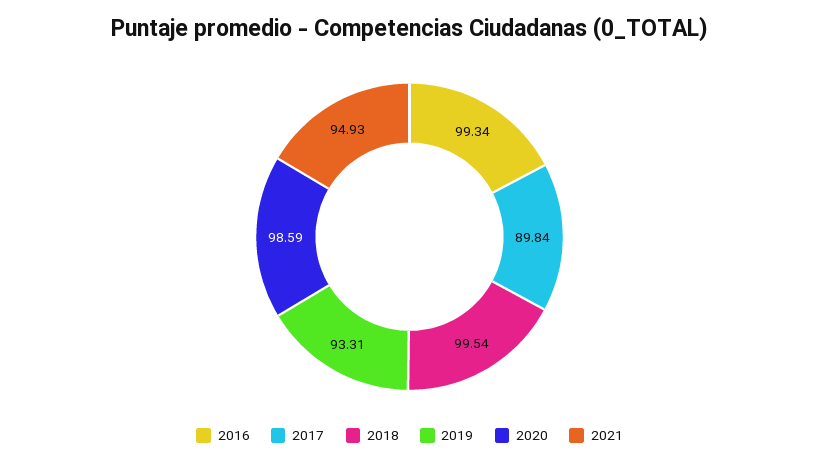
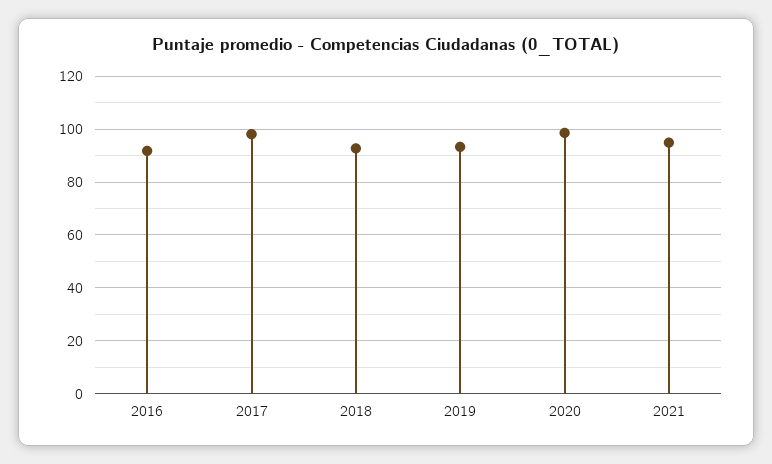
  {
-   "2016": 99.34,
+   "2016": 92.5,
-   "2017": 89.84,
+   "2017": 97.5,
-   "2018": 99.54,
+   "2018": 92.5,
    "2019": 93.31,
    "2020": 98.59,
    "2021": 94.93
  }

